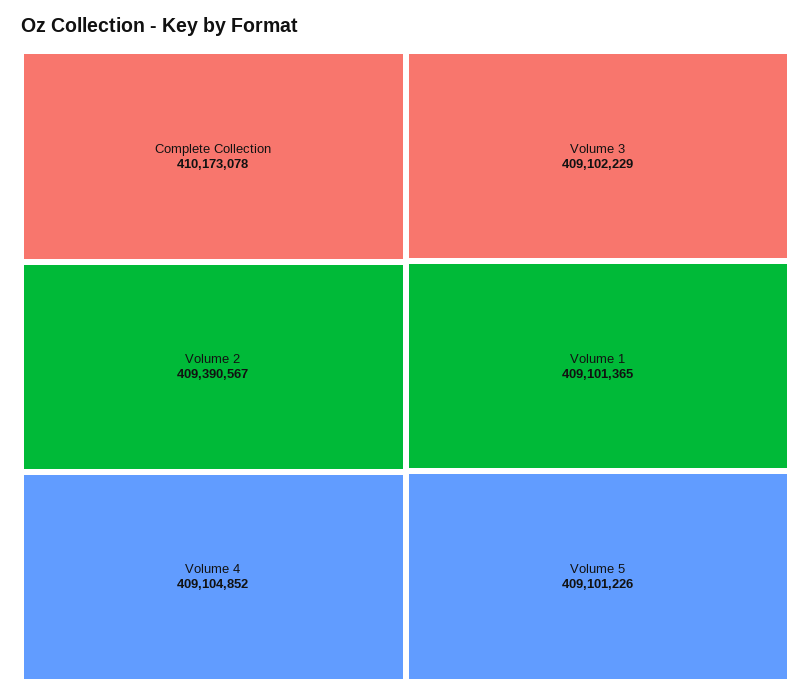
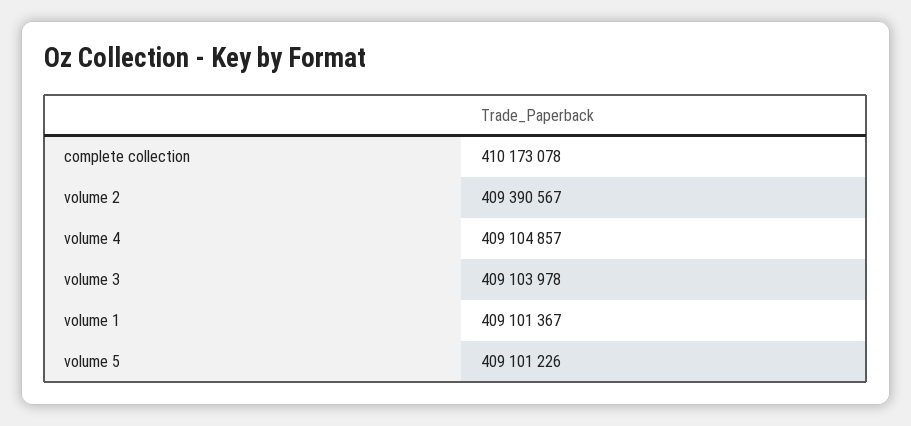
  {
    "Complete Collection": 410173078,
    "Volume 2": 409390567,
-   "Volume 4": 409104852,
+   "Volume 4": 409104857,
-   "Volume 3": 409102229,
+   "Volume 3": 409103978,
-   "Volume 1": 409101365,
+   "Volume 1": 409101367,
    "Volume 5": 409101226
  }

